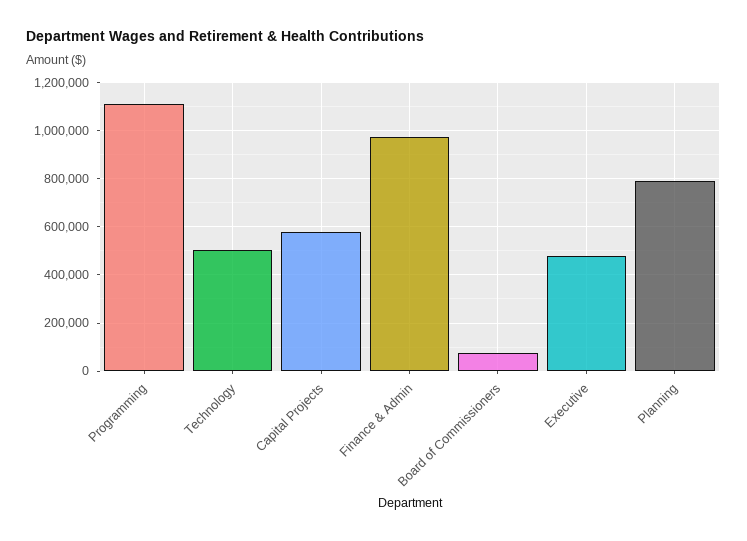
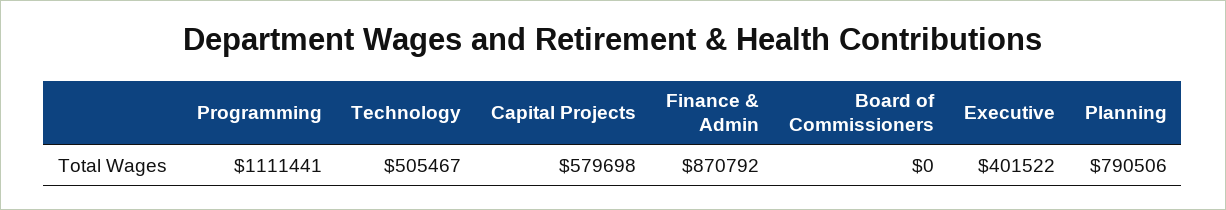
  {
    "Programming": 1111441,
    "Technology": 505467,
    "Capital Projects": 579698,
-   "Finance & Admin": 975000,
+   "Finance & Admin": 870792,
-   "Board of Commissioners": 75000,
+   "Board of Commissioners": 0,
-   "Executive": 475000,
+   "Executive": 401522,
    "Planning": 790506
  }

